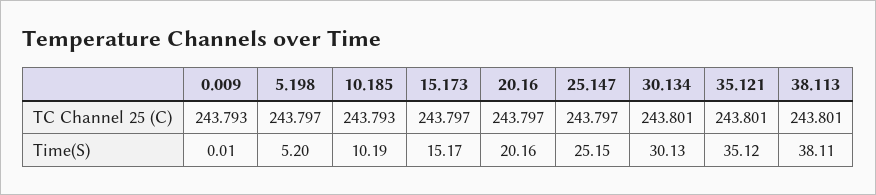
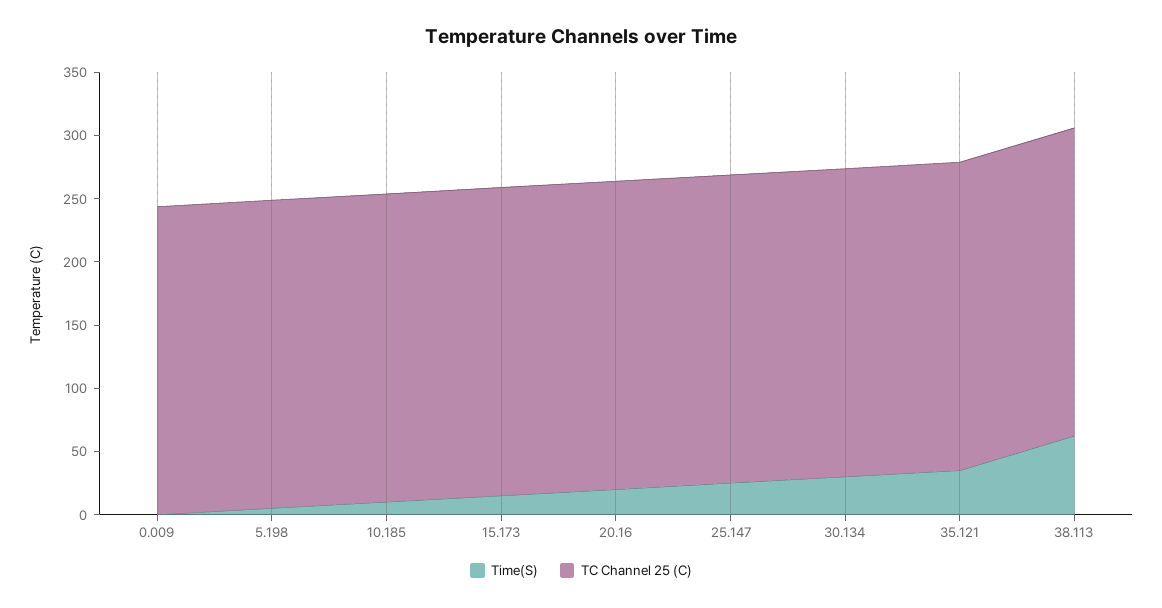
  {
    "TC Channel 25 (C)": {
      "0.009": 243.793,
      "5.198": 243.797,
      "10.185": 243.793,
      "15.173": 243.797,
      "20.16": 243.797,
      "25.147": 243.797,
      "30.134": 243.801,
      "35.121": 243.801,
      "38.113": 243.801
    },
    "Time(S)": {
      "0.009": 0.01,
      "5.198": 5.2,
      "10.185": 10.19,
      "15.173": 15.17,
      "20.16": 20.16,
      "25.147": 25.15,
      "30.134": 30.13,
      "35.121": 35.12,
-     "38.113": 38.11
+     "38.113": 60
    }
  }

